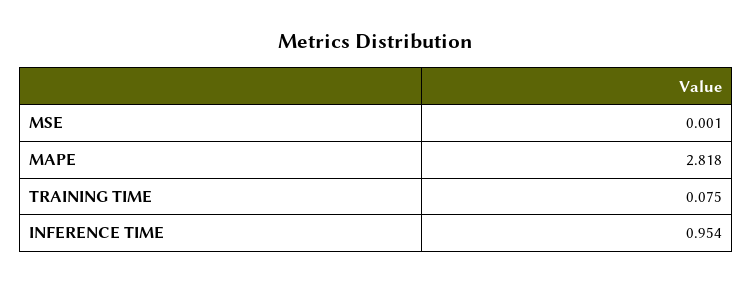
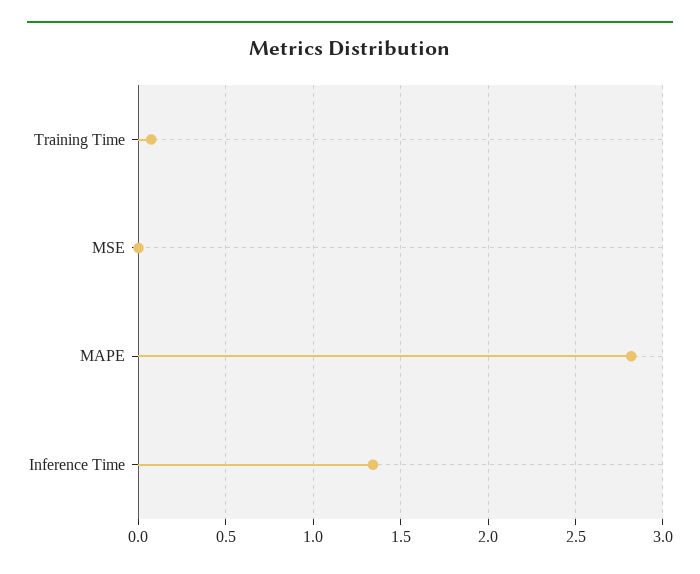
  {
    "MSE": 0.001,
    "MAPE": 2.818,
    "TRAINING TIME": 0.075,
-   "INFERENCE TIME": 0.954
+   "INFERENCE TIME": 1.35
  }

